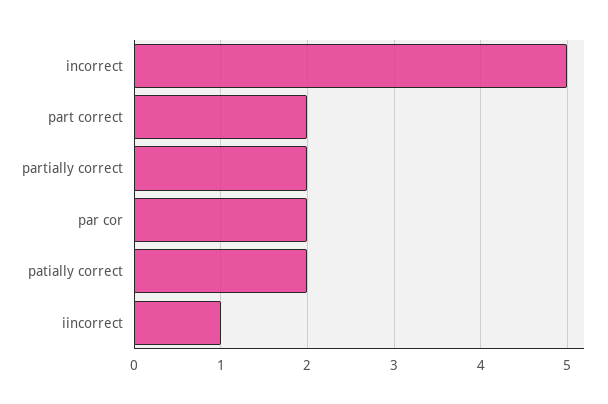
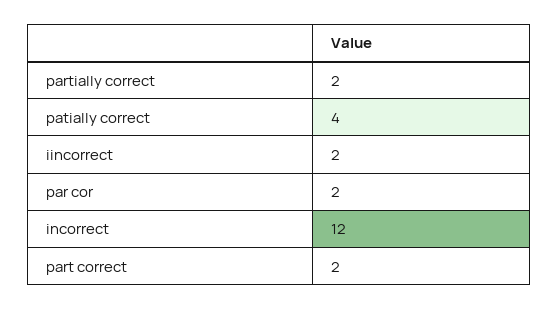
  {
-   "incorrect": 5,
+   "incorrect": 12,
    "part correct": 2,
    "partially correct": 2,
    "par cor": 2,
-   "patially correct": 2,
+   "patially correct": 4,
-   "iincorrect": 1
+   "iincorrect": 2
  }

